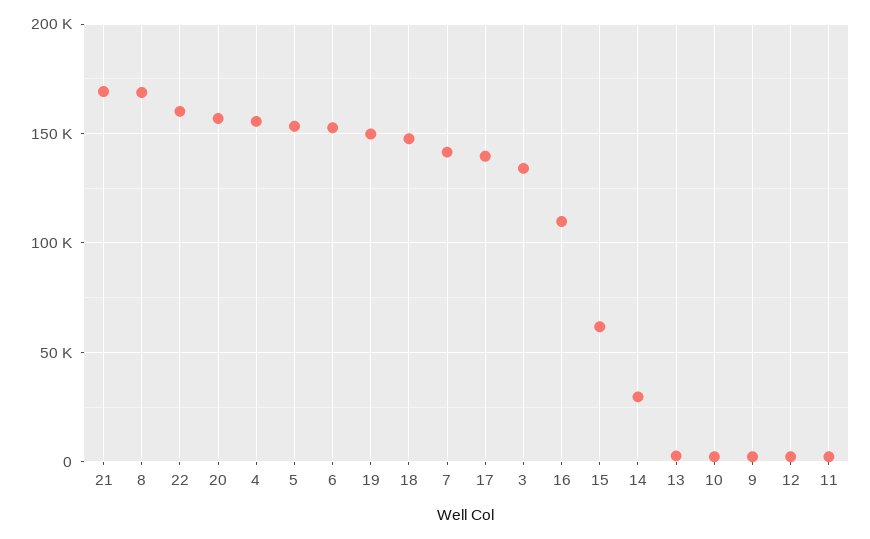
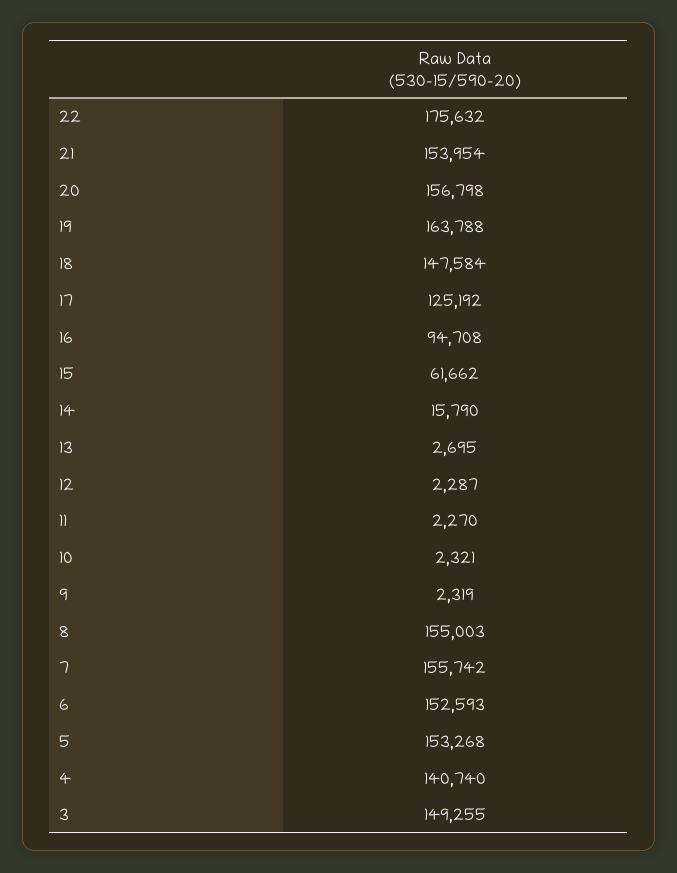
  {
-   "21": 170000,
+   "21": 153954,
-   "8": 170000,
+   "8": 155003,
-   "22": 160000,
+   "22": 175632,
    "20": 156798,
-   "4": 155000,
+   "4": 140740,
    "5": 153268,
    "6": 152593,
-   "19": 150000,
+   "19": 163788,
    "18": 147584,
-   "7": 140000,
+   "7": 155742,
-   "17": 140000,
+   "17": 125192,
-   "3": 135000,
+   "3": 149255,
-   "16": 110000,
+   "16": 94708,
    "15": 61662,
-   "14": 30000,
+   "14": 15790,
    "13": 2695,
    "10": 2321,
    "9": 2319,
    "12": 2287,
    "11": 2270
  }

